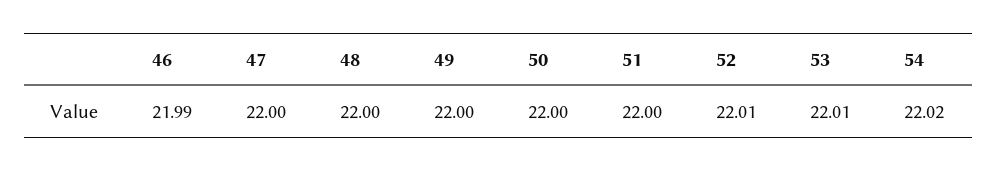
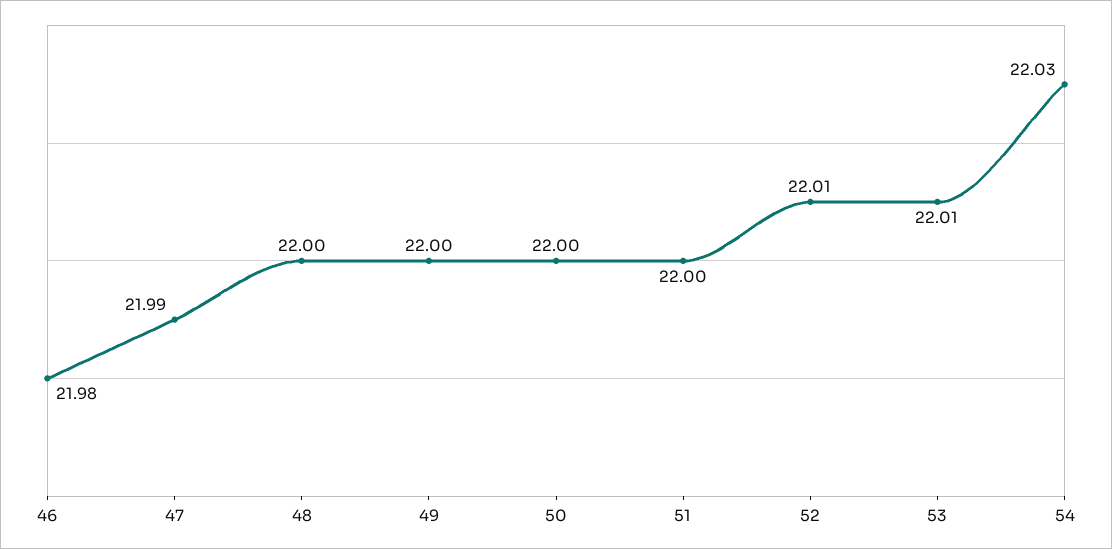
  {
-   "46": 21.99,
+   "46": 21.98,
-   "47": 22,
+   "47": 21.99,
    "48": 22,
    "49": 22,
    "50": 22,
    "51": 22,
    "52": 22.01,
    "53": 22.01,
-   "54": 22.02
+   "54": 22.03
  }

